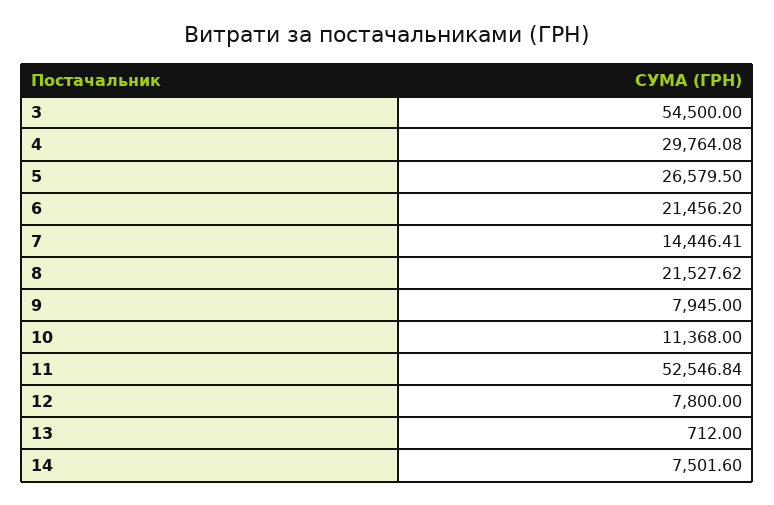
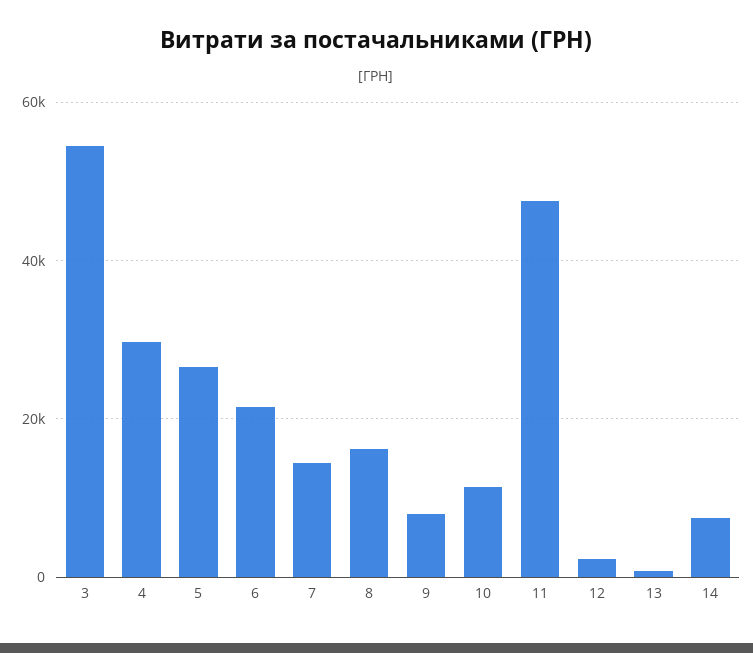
  {
    "3": 54500,
    "4": 29764.08,
    "5": 26579.5,
    "6": 21456.2,
    "7": 14446.41,
-   "8": 21527.62,
+   "8": 16000,
    "9": 7945,
    "10": 11368,
-   "11": 52546.84,
+   "11": 48000,
-   "12": 7800,
+   "12": 2000,
    "13": 712,
    "14": 7501.6
  }

